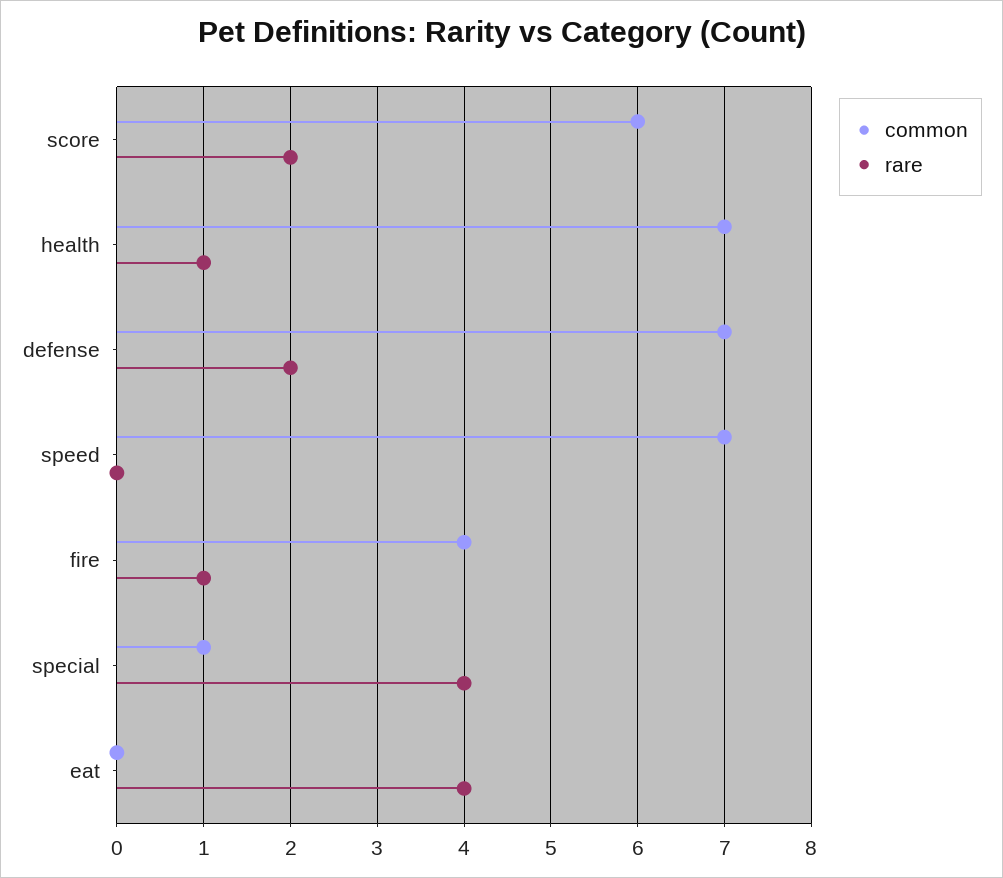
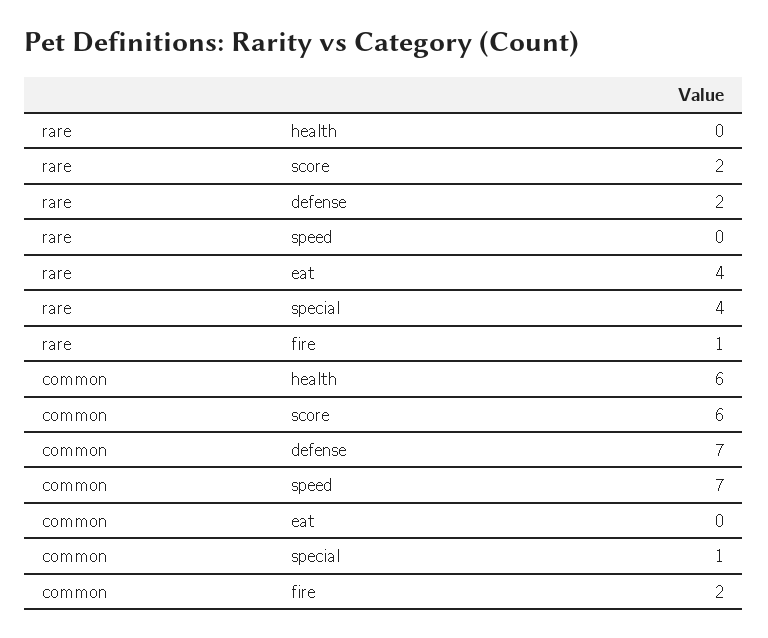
  {
    "common": {
      "score": 6,
-     "health": 7,
+     "health": 6,
      "defense": 7,
      "speed": 7,
-     "fire": 4,
+     "fire": 2,
      "special": 1,
      "eat": 0
    },
    "rare": {
      "score": 2,
-     "health": 1,
+     "health": 0,
      "defense": 2,
      "speed": 0,
      "fire": 1,
      "special": 4,
      "eat": 4
    }
  }

